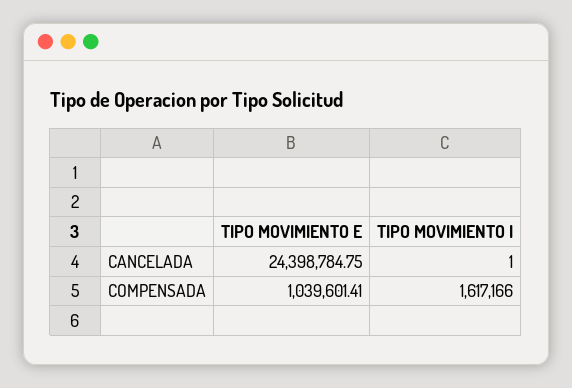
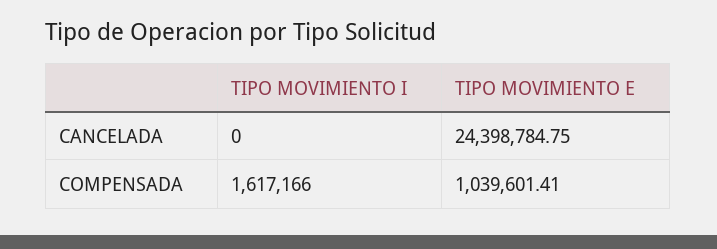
  {
    "TIPO MOVIMIENTO E": {
      "CANCELADA": 24398784.75,
      "COMPENSADA": 1039601.41
    },
    "TIPO MOVIMIENTO I": {
-     "CANCELADA": 1,
+     "CANCELADA": 0,
      "COMPENSADA": 1617166
    }
  }

